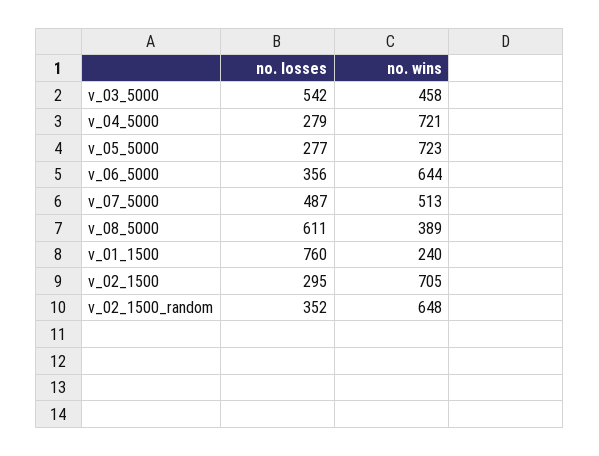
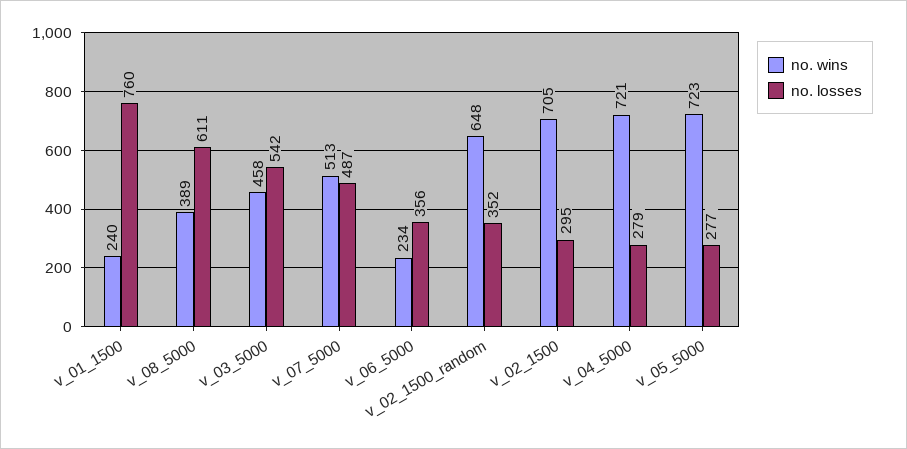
  {
    "no. losses": {
      "v_03_5000": 542,
      "v_04_5000": 279,
      "v_05_5000": 277,
      "v_06_5000": 356,
      "v_07_5000": 487,
      "v_08_5000": 611,
      "v_01_1500": 760,
      "v_02_1500": 295,
      "v_02_1500_random": 352
    },
    "no. wins": {
      "v_03_5000": 458,
      "v_04_5000": 721,
      "v_05_5000": 723,
-     "v_06_5000": 644,
+     "v_06_5000": 234,
      "v_07_5000": 513,
      "v_08_5000": 389,
      "v_01_1500": 240,
      "v_02_1500": 705,
      "v_02_1500_random": 648
    }
  }

